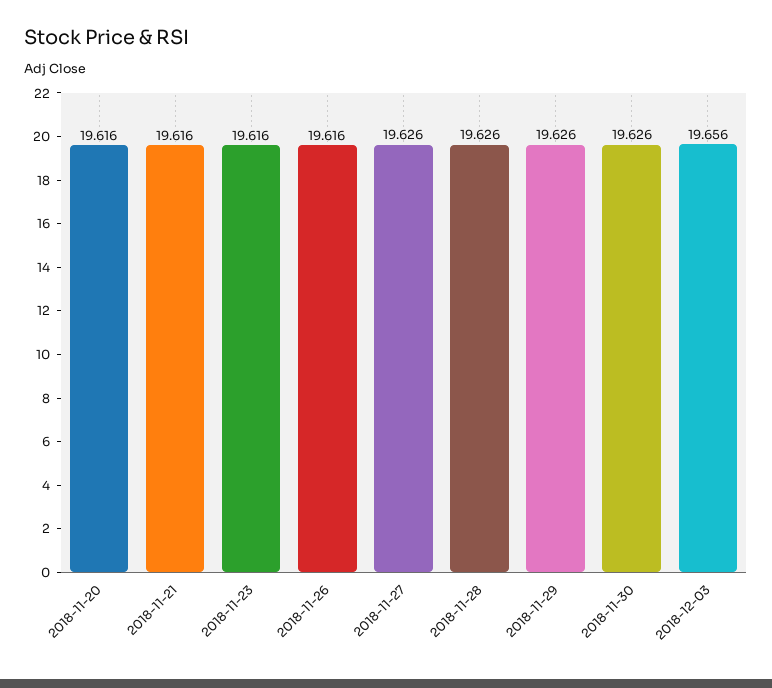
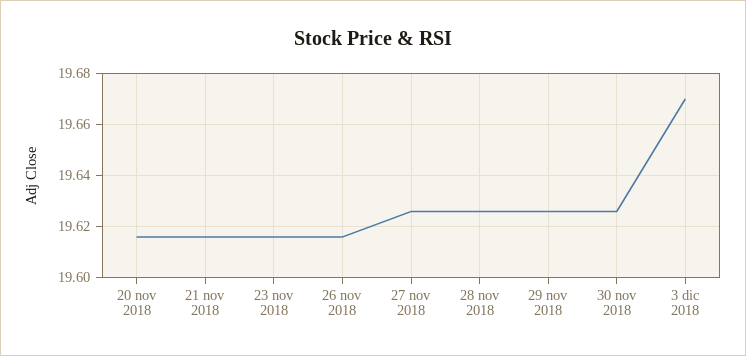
  {
    "2018-11-20": 19.616,
    "2018-11-21": 19.616,
    "2018-11-23": 19.616,
    "2018-11-26": 19.616,
    "2018-11-27": 19.626,
    "2018-11-28": 19.626,
    "2018-11-29": 19.626,
    "2018-11-30": 19.626,
-   "2018-12-03": 19.656
+   "2018-12-03": 19.67
  }

